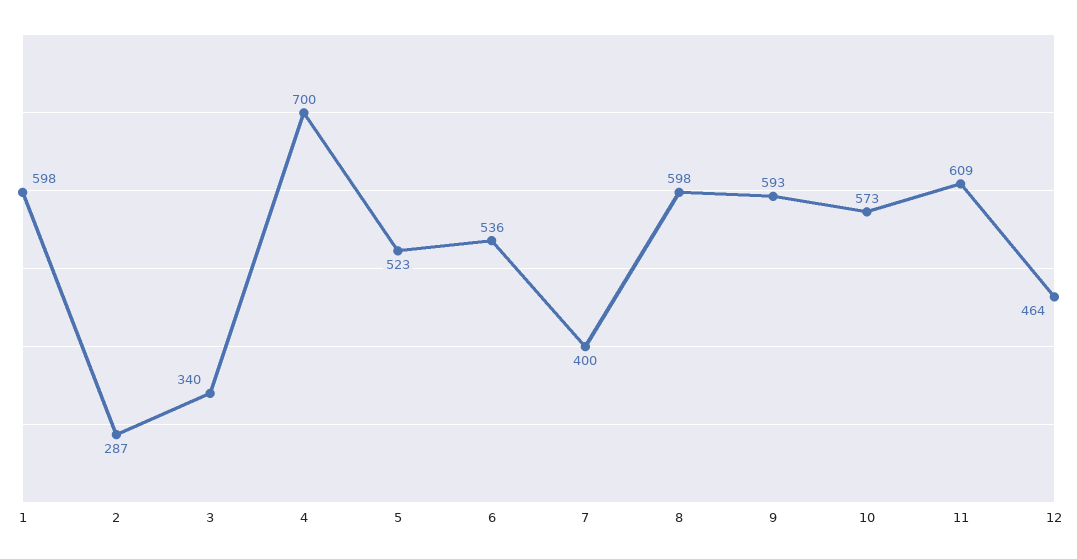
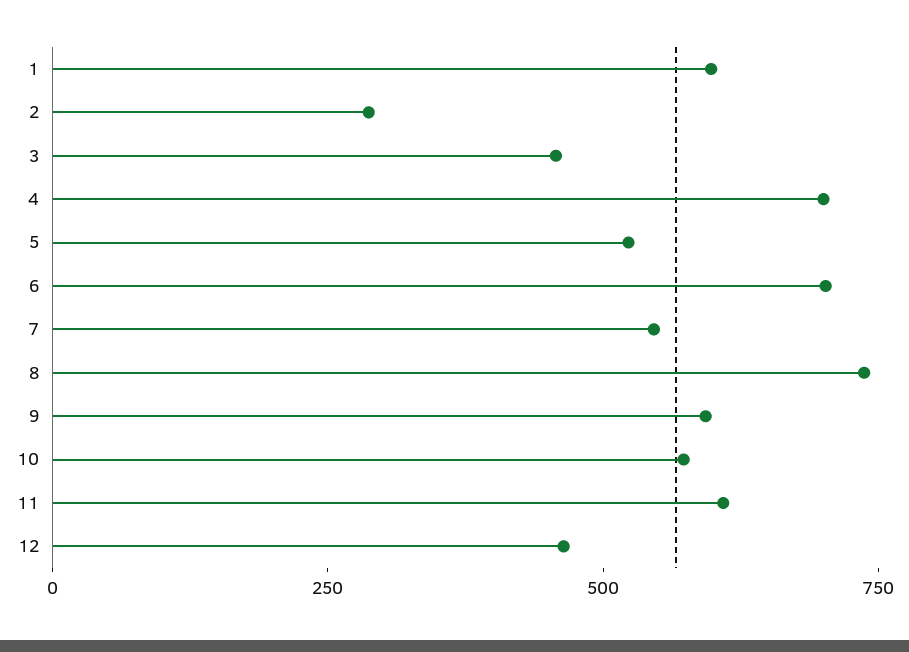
  {
    "1": 598,
    "2": 287,
-   "3": 340,
+   "3": 450,
    "4": 700,
    "5": 523,
-   "6": 536,
+   "6": 700,
-   "7": 400,
+   "7": 550,
-   "8": 598,
+   "8": 750,
    "9": 593,
    "10": 573,
    "11": 609,
    "12": 464
  }

